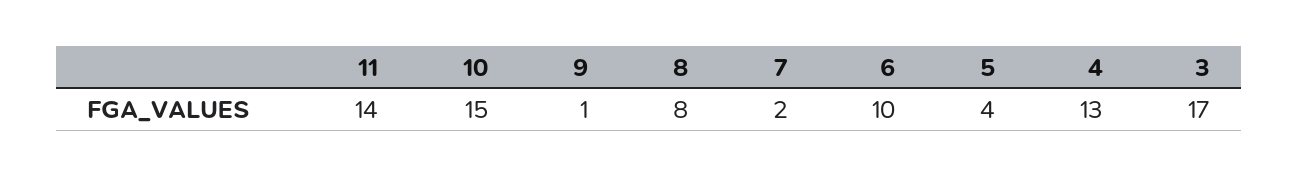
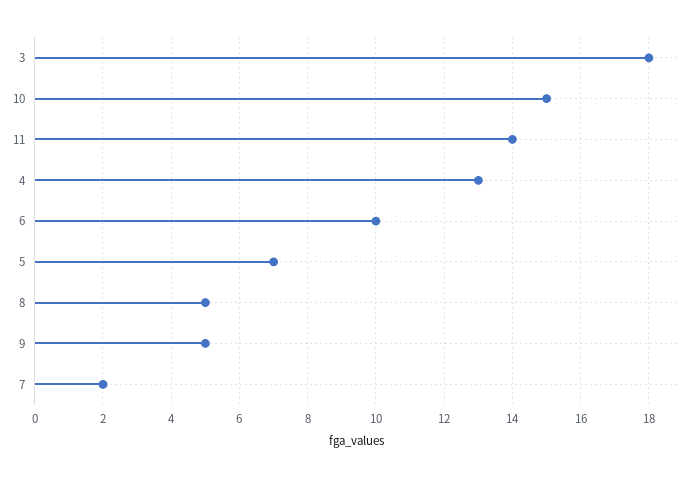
  {
    "11": 14,
    "10": 15,
-   "9": 1,
+   "9": 5,
-   "8": 8,
+   "8": 5,
    "7": 2,
    "6": 10,
-   "5": 4,
+   "5": 7,
    "4": 13,
-   "3": 17
+   "3": 18
  }

